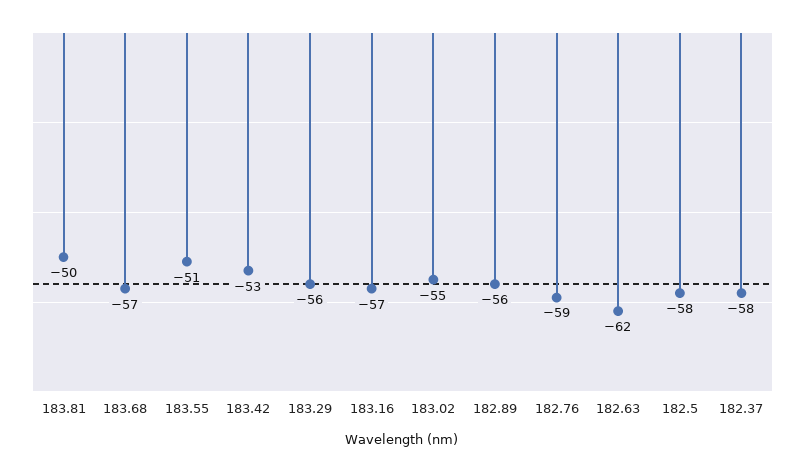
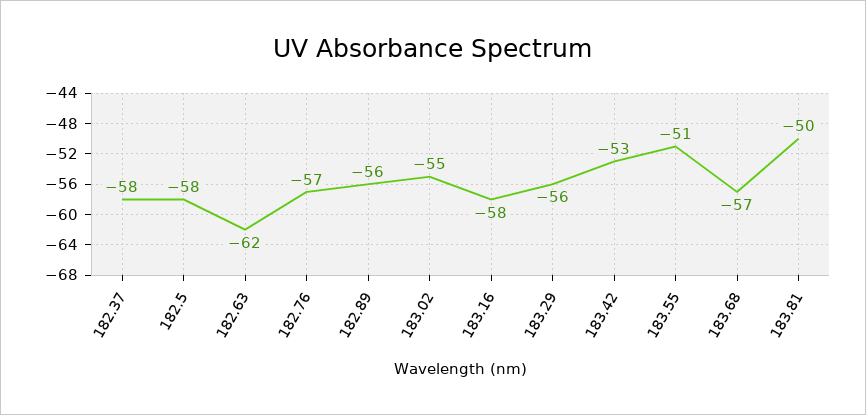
  {
    "183.81": -50,
    "183.68": -57,
    "183.55": -51,
    "183.42": -53,
    "183.29": -56,
-   "183.16": -57,
+   "183.16": -58,
    "183.02": -55,
    "182.89": -56,
-   "182.76": -59,
+   "182.76": -57,
    "182.63": -62,
    "182.5": -58,
    "182.37": -58
  }

